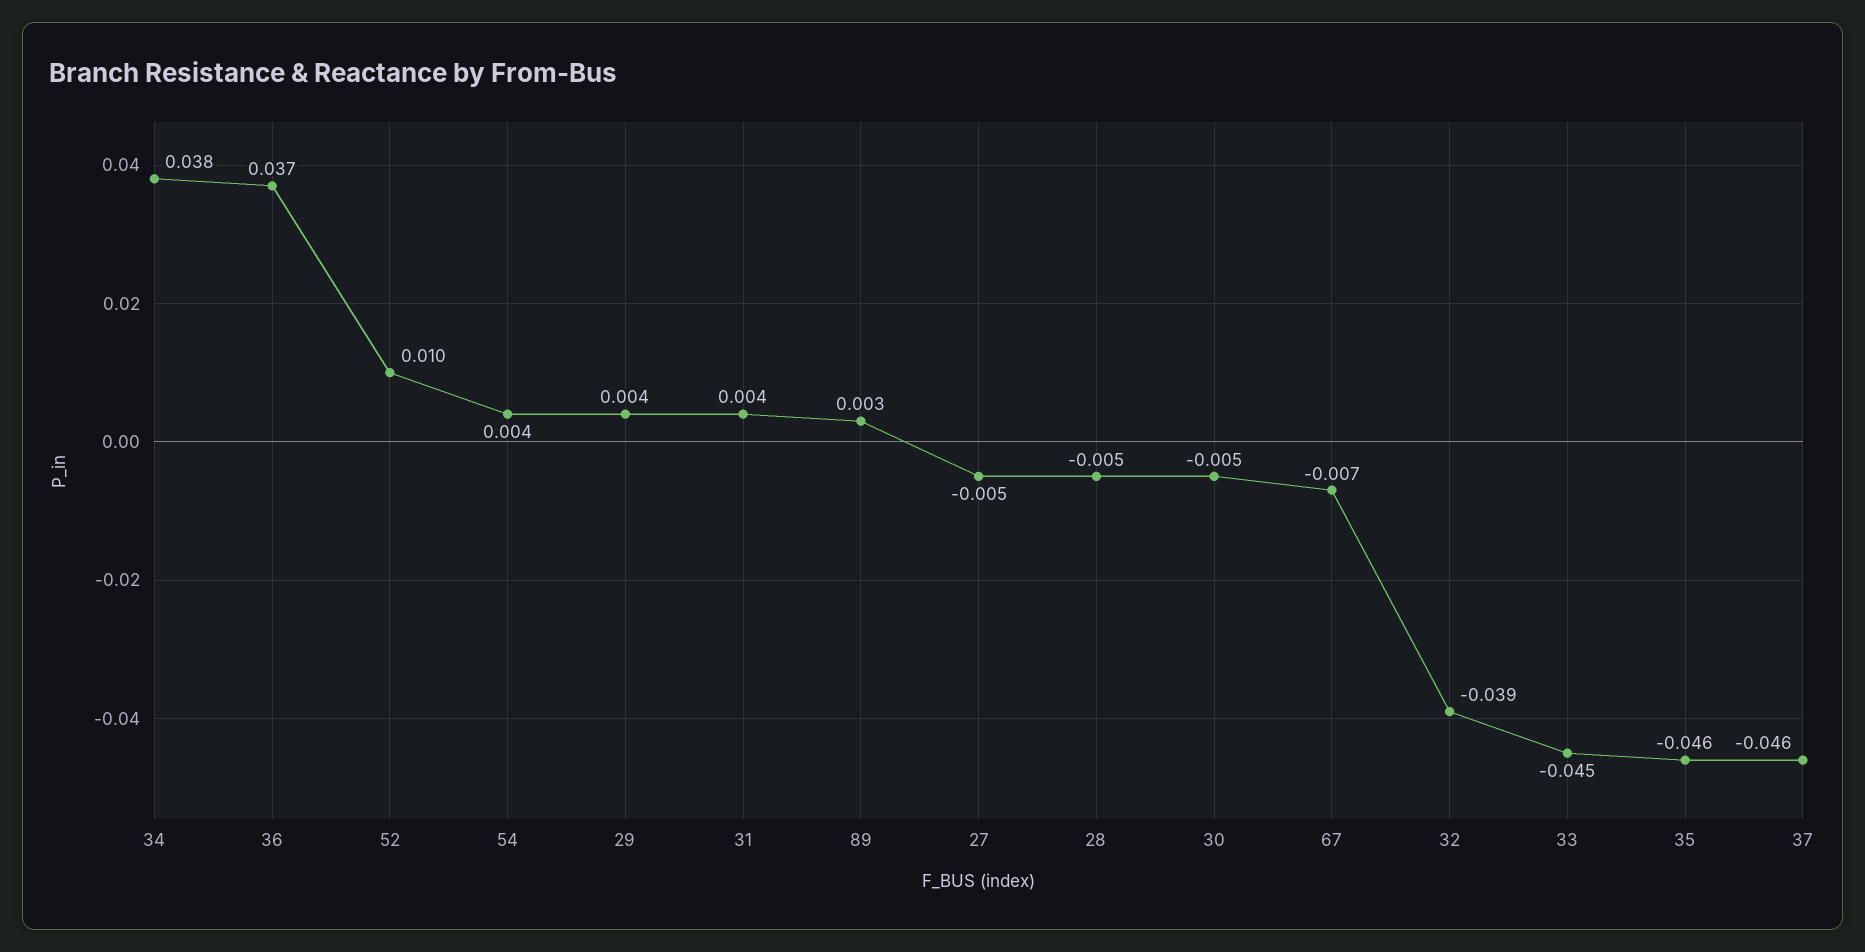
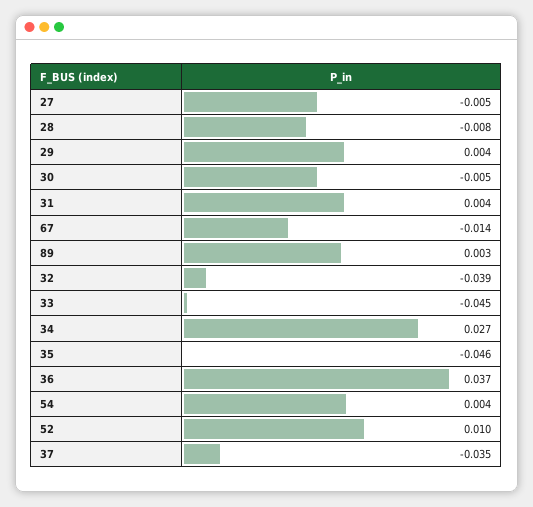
  {
-   "34": 0.038,
+   "34": 0.027,
    "36": 0.037,
    "52": 0.01,
    "54": 0.004,
    "29": 0.004,
    "31": 0.004,
    "89": 0.003,
    "27": -0.005,
-   "28": -0.005,
+   "28": -0.008,
    "30": -0.005,
-   "67": -0.007,
+   "67": -0.014,
    "32": -0.039,
    "33": -0.045,
    "35": -0.046,
-   "37": -0.046
+   "37": -0.035
  }

